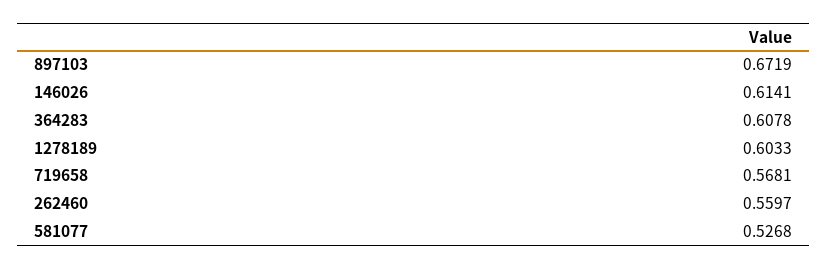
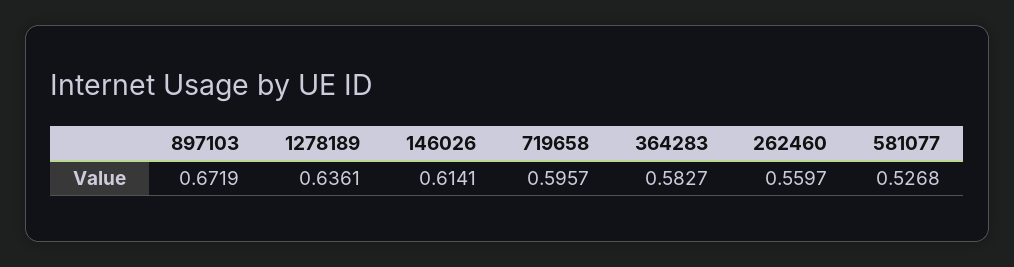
  {
    "897103": 0.6719,
    "146026": 0.6141,
-   "364283": 0.6078,
+   "364283": 0.5827,
-   "1278189": 0.6033,
+   "1278189": 0.6361,
-   "719658": 0.5681,
+   "719658": 0.5957,
    "262460": 0.5597,
    "581077": 0.5268
  }

